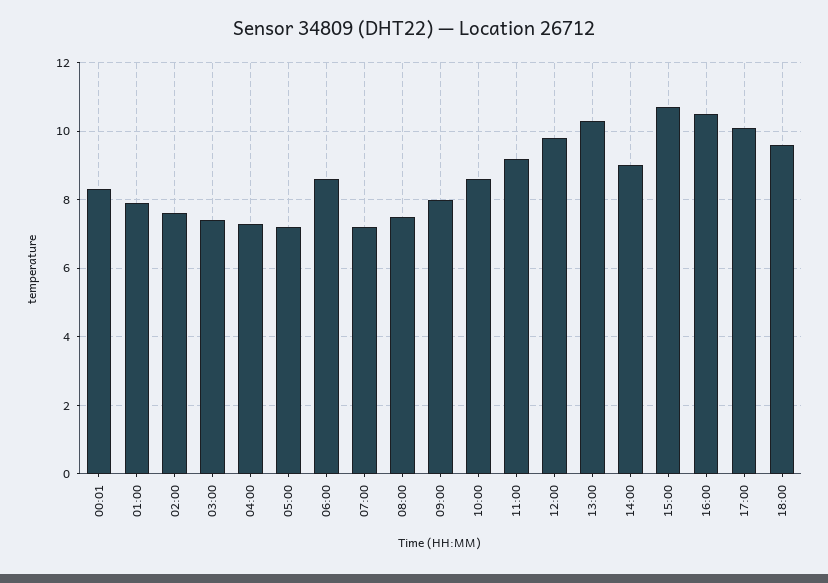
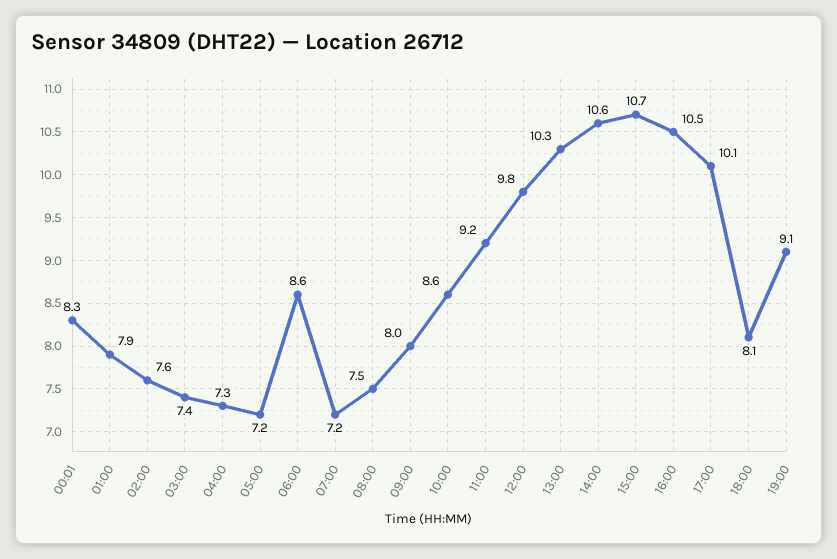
  {
    "00:01": 8.3,
    "01:00": 7.9,
    "02:00": 7.6,
    "03:00": 7.4,
    "04:00": 7.3,
    "05:00": 7.2,
    "06:00": 8.6,
    "07:00": 7.2,
    "08:00": 7.5,
    "09:00": 8,
    "10:00": 8.6,
    "11:00": 9.2,
    "12:00": 9.8,
    "13:00": 10.3,
-   "14:00": 9,
+   "14:00": 10.6,
    "15:00": 10.7,
    "16:00": 10.5,
    "17:00": 10.1,
-   "18:00": 9.5
+   "18:00": 8.1,
+   "19:00": 9.1
  }

